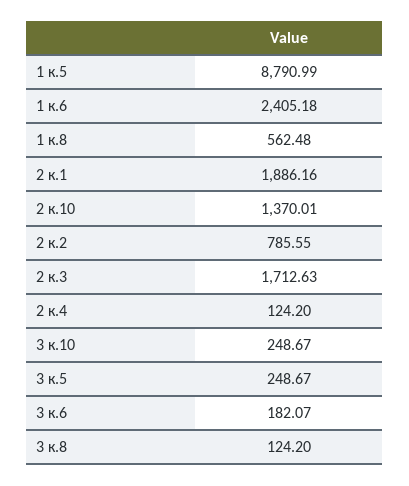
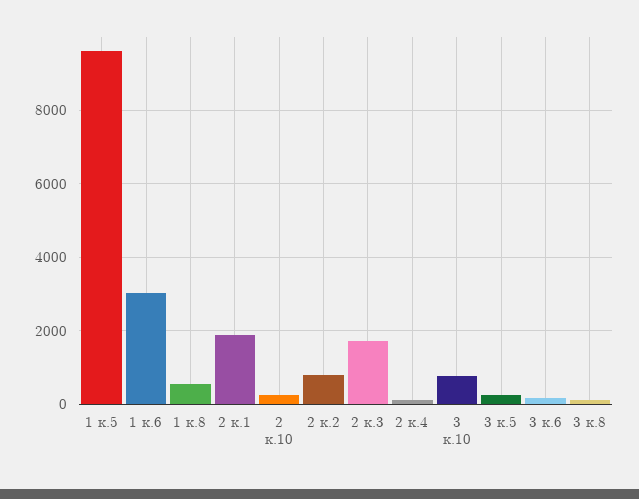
  {
-   "1 к.5": 8790.99,
+   "1 к.5": 9600,
-   "1 к.6": 2405.18,
+   "1 к.6": 3000,
    "1 к.8": 562.48,
    "2 к.1": 1886.16,
-   "2 к.10": 1370.01,
+   "2 к.10": 200,
    "2 к.2": 785.55,
    "2 к.3": 1712.63,
    "2 к.4": 124.2,
-   "3 к.10": 248.67,
+   "3 к.10": 800,
    "3 к.5": 248.67,
    "3 к.6": 182.07,
    "3 к.8": 124.2
  }

